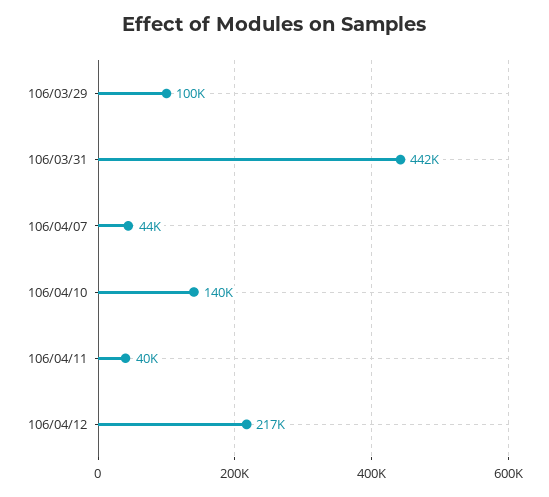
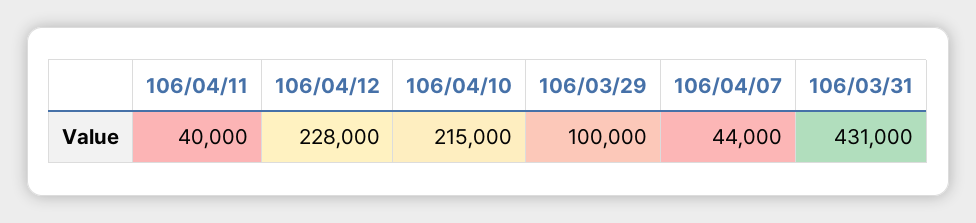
  {
    "106/03/29": 100000,
-   "106/03/31": 442000,
+   "106/03/31": 431000,
    "106/04/07": 44000,
-   "106/04/10": 140000,
+   "106/04/10": 215000,
    "106/04/11": 40000,
-   "106/04/12": 217000
+   "106/04/12": 228000
  }

